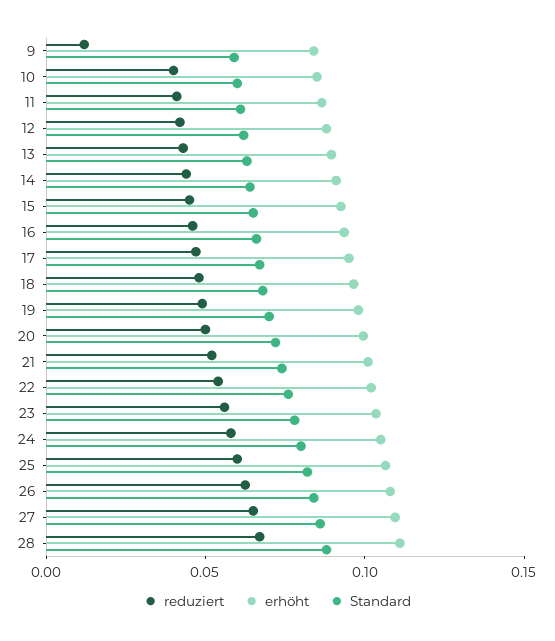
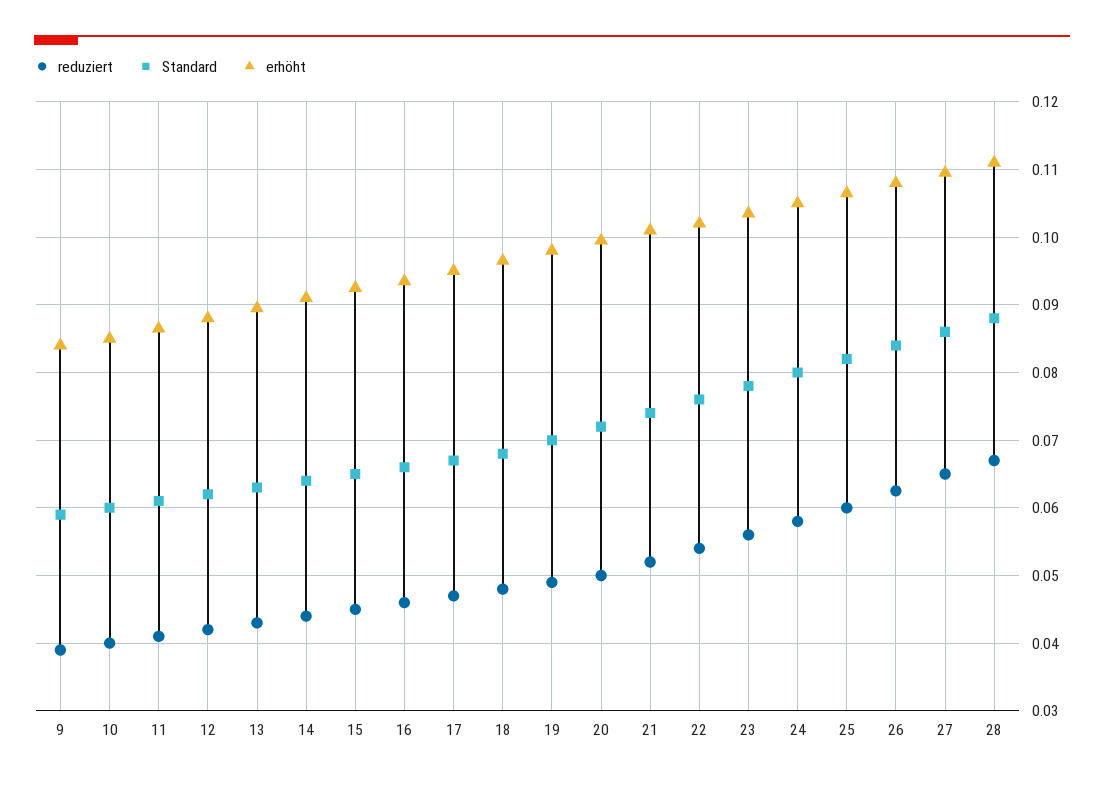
  {
    "reduziert": {
-     "9": 0.01,
+     "9": 0.039,
      "10": 0.04,
      "11": 0.041,
      "12": 0.042,
      "13": 0.043,
      "14": 0.044,
      "15": 0.045,
      "16": 0.046,
      "17": 0.047,
      "18": 0.048,
      "19": 0.049,
      "20": 0.05,
      "21": 0.052,
      "22": 0.054,
      "23": 0.056,
      "24": 0.058,
      "25": 0.06,
      "26": 0.063,
      "27": 0.065,
      "28": 0.067
    },
    "erhöht": {
      "9": 0.084,
      "10": 0.085,
      "11": 0.087,
      "12": 0.088,
      "13": 0.09,
      "14": 0.091,
      "15": 0.093,
      "16": 0.094,
      "17": 0.095,
      "18": 0.097,
      "19": 0.098,
      "20": 0.1,
      "21": 0.101,
      "22": 0.102,
      "23": 0.104,
      "24": 0.105,
      "25": 0.107,
      "26": 0.108,
      "27": 0.11,
      "28": 0.111
    },
    "Standard": {
      "9": 0.059,
      "10": 0.06,
      "11": 0.061,
      "12": 0.062,
      "13": 0.063,
      "14": 0.064,
      "15": 0.065,
      "16": 0.066,
      "17": 0.067,
      "18": 0.068,
      "19": 0.07,
      "20": 0.072,
      "21": 0.074,
      "22": 0.076,
      "23": 0.078,
      "24": 0.08,
      "25": 0.082,
      "26": 0.084,
      "27": 0.086,
      "28": 0.088
    }
  }

